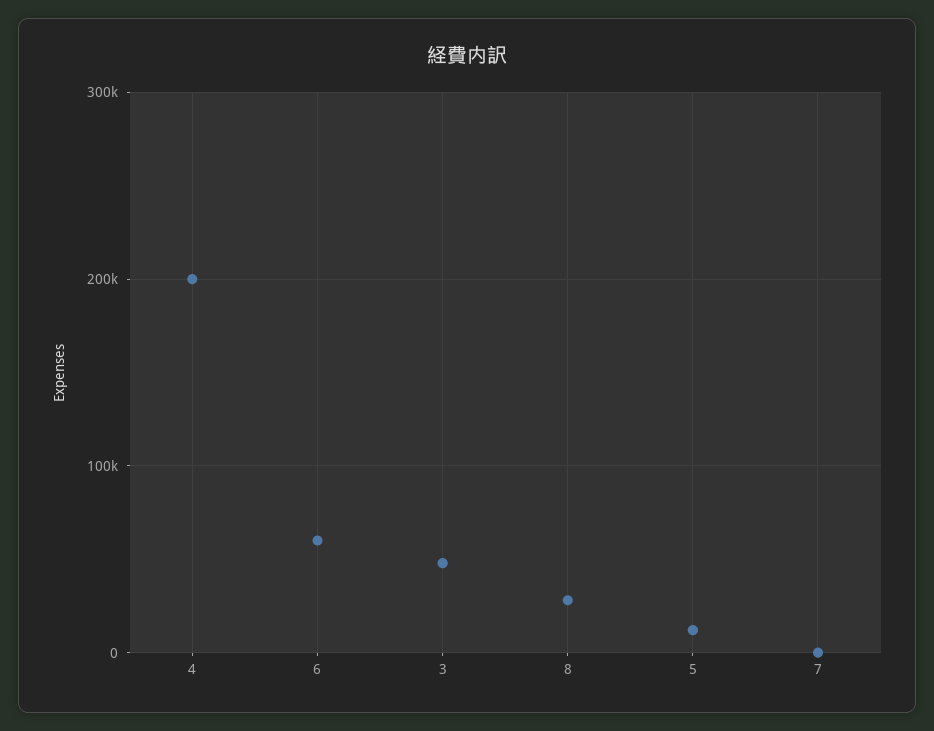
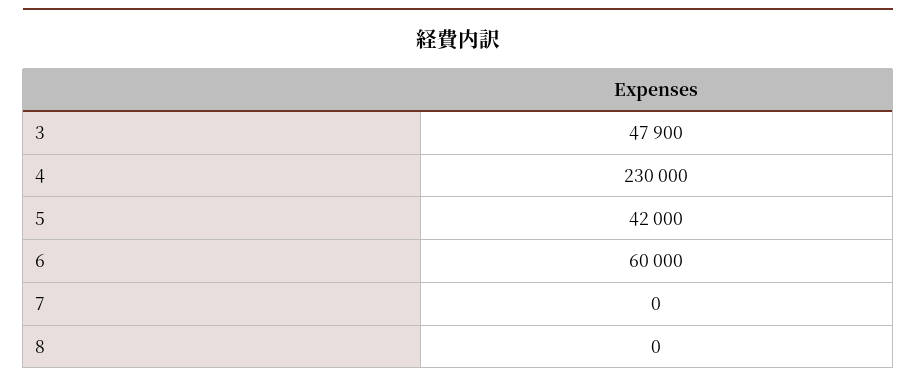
  {
-   "4": 200000,
+   "4": 230000,
    "6": 60000,
    "3": 47900,
-   "8": 30000,
+   "8": 0,
-   "5": 10000,
+   "5": 42000,
    "7": 0
  }

